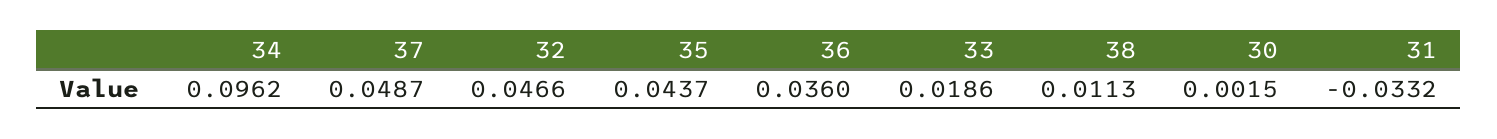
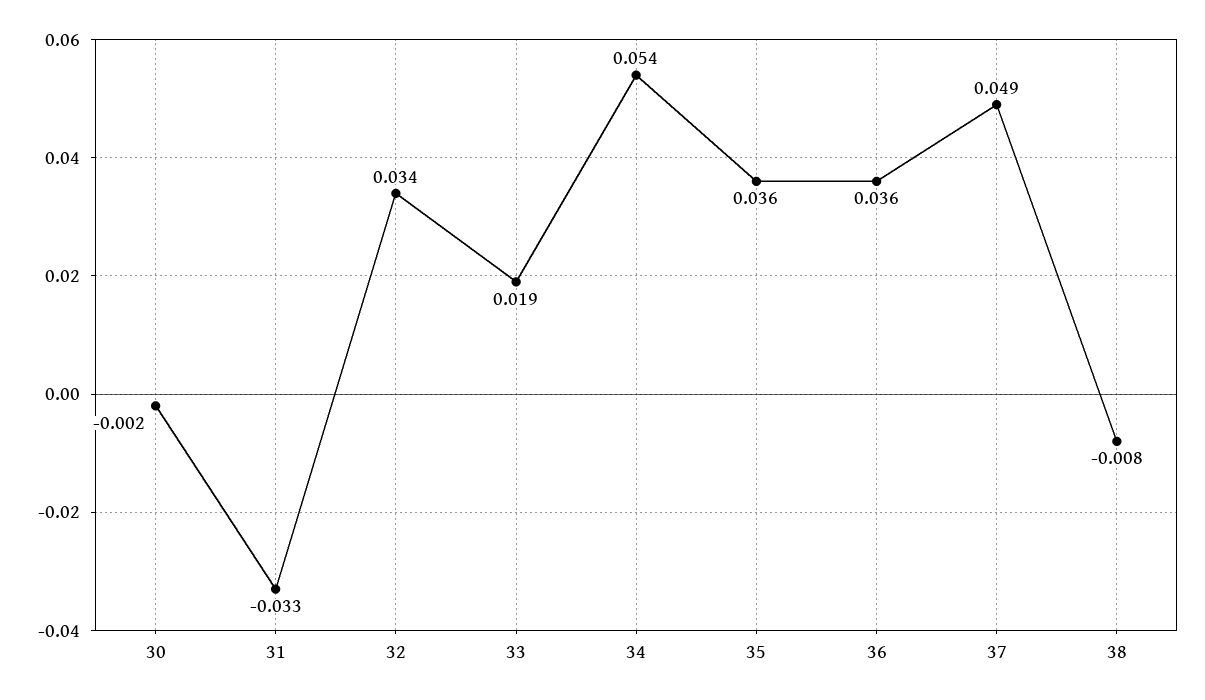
  {
-   "34": 0.0962,
+   "34": 0.054,
    "37": 0.0487,
-   "32": 0.0466,
+   "32": 0.034,
-   "35": 0.0437,
+   "35": 0.036,
    "36": 0.036,
    "33": 0.0186,
-   "38": 0.0113,
+   "38": -0.008,
-   "30": 0.0015,
+   "30": -0.002,
    "31": -0.0332
  }

